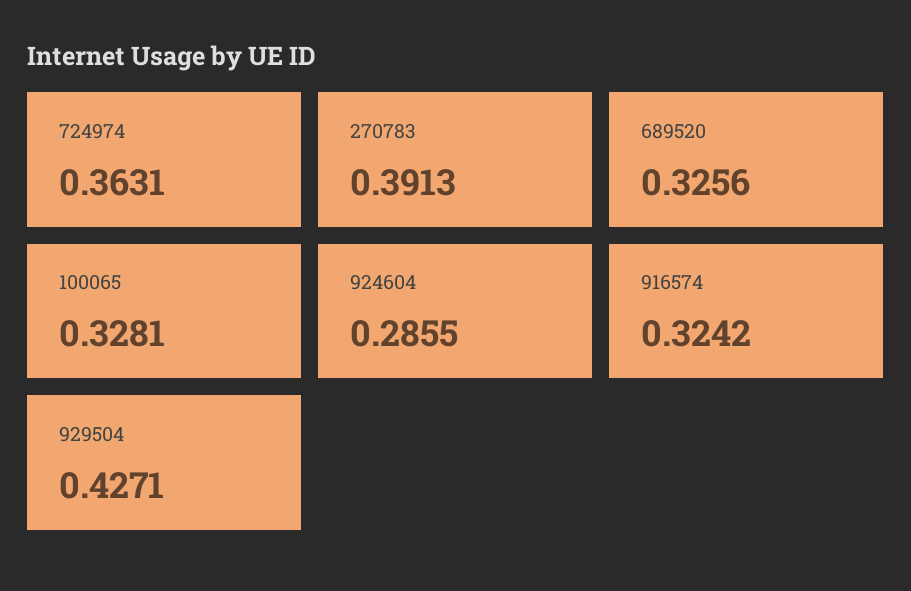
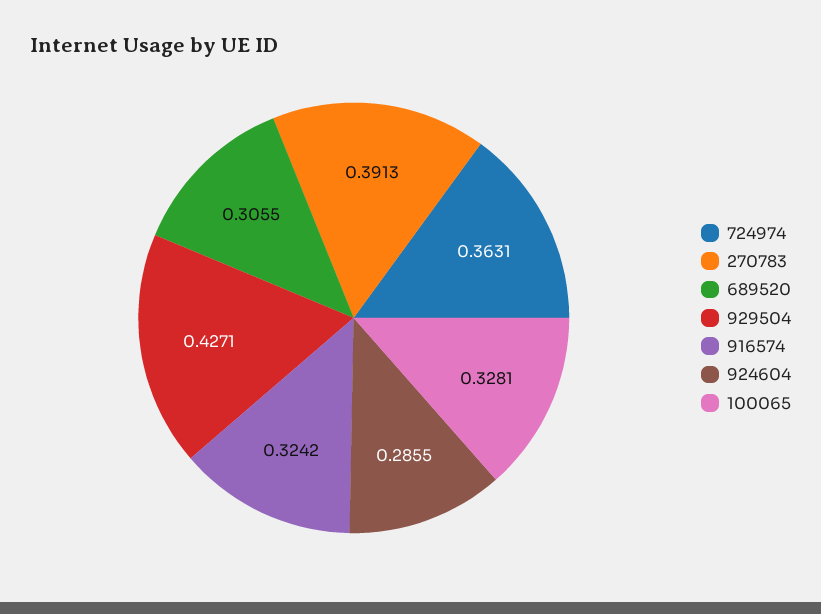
  {
    "724974": 0.3631,
    "270783": 0.3913,
-   "689520": 0.3256,
+   "689520": 0.3055,
    "100065": 0.3281,
    "924604": 0.2855,
    "916574": 0.3242,
    "929504": 0.4271
  }

